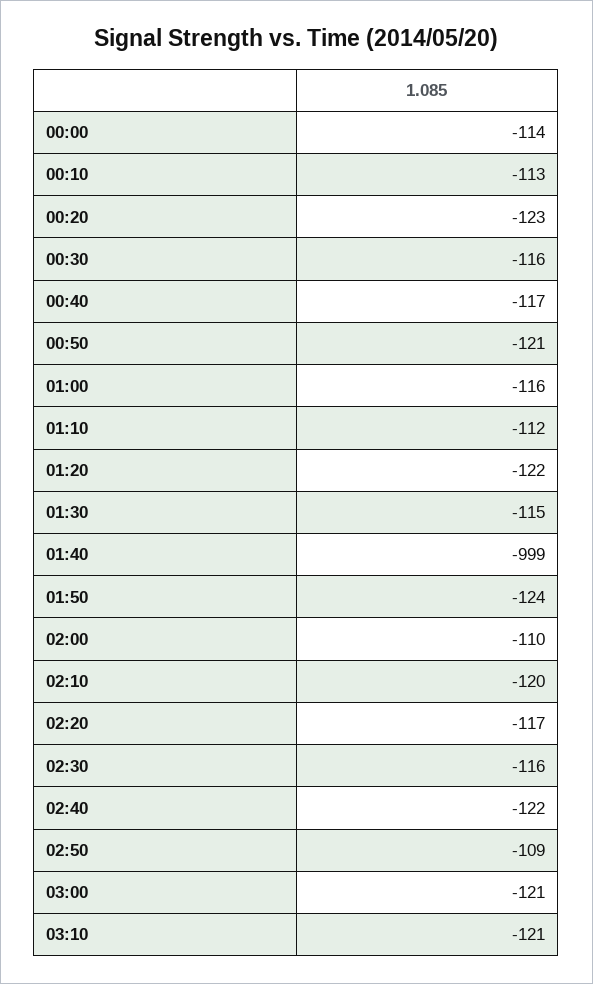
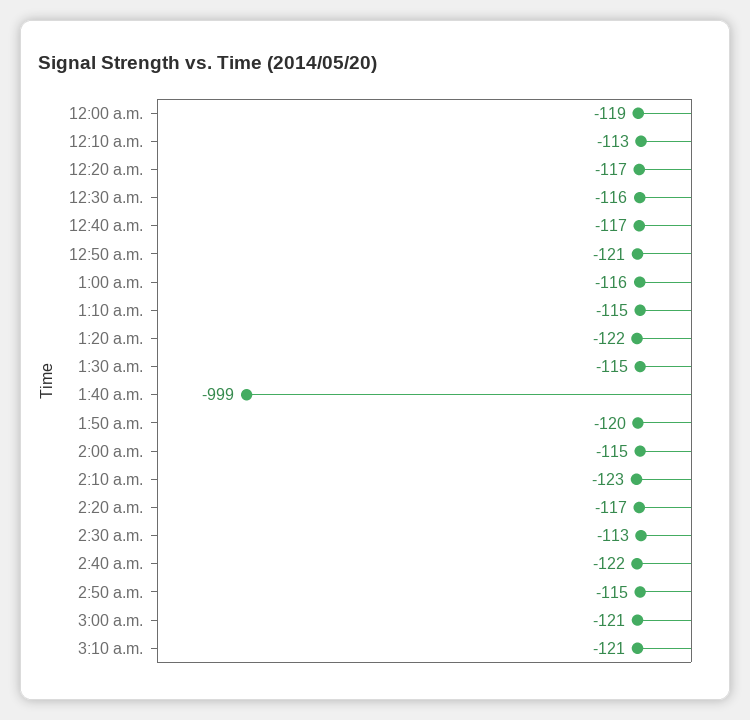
  {
-   "00:00": -114,
+   "00:00": -119,
    "00:10": -113,
-   "00:20": -123,
+   "00:20": -117,
    "00:30": -116,
    "00:40": -117,
    "00:50": -121,
    "01:00": -116,
-   "01:10": -112,
+   "01:10": -115,
    "01:20": -122,
    "01:30": -115,
    "01:40": -999,
-   "01:50": -124,
+   "01:50": -120,
-   "02:00": -110,
+   "02:00": -115,
-   "02:10": -120,
+   "02:10": -123,
    "02:20": -117,
-   "02:30": -116,
+   "02:30": -113,
    "02:40": -122,
-   "02:50": -109,
+   "02:50": -115,
    "03:00": -121,
    "03:10": -121
  }

